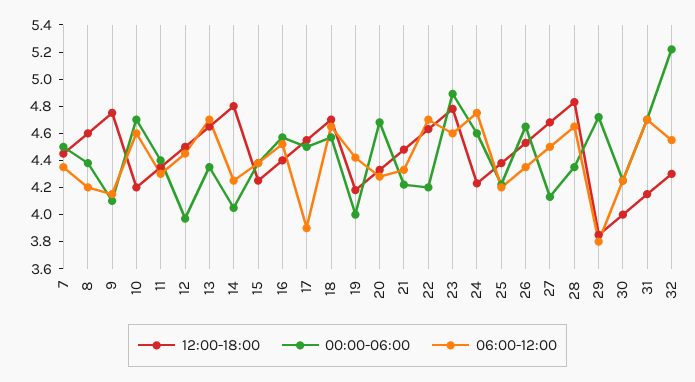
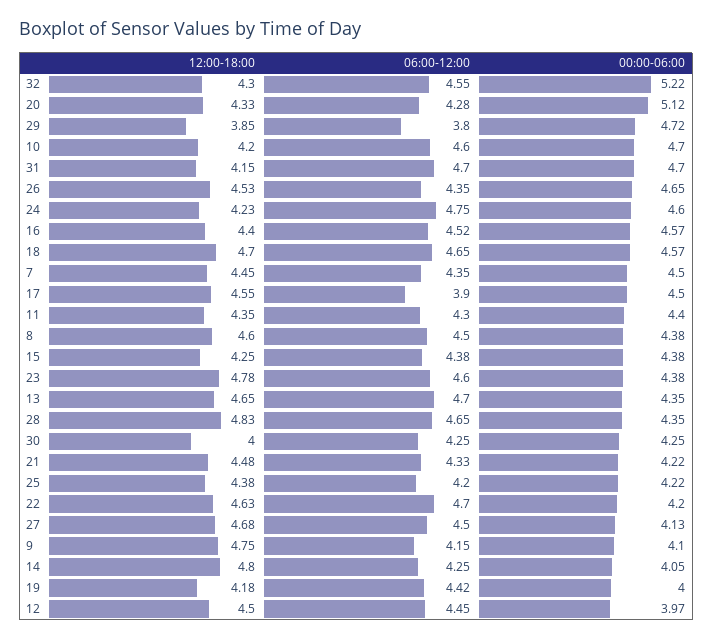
  {
    "12:00-18:00": {
      "7": 4.45,
      "8": 4.6,
      "9": 4.75,
      "10": 4.2,
      "11": 4.35,
      "12": 4.5,
      "13": 4.65,
      "14": 4.8,
      "15": 4.25,
      "16": 4.4,
      "17": 4.55,
      "18": 4.7,
      "19": 4.18,
      "20": 4.33,
      "21": 4.48,
      "22": 4.63,
      "23": 4.78,
      "24": 4.23,
      "25": 4.38,
      "26": 4.53,
      "27": 4.68,
      "28": 4.83,
      "29": 3.85,
      "30": 4,
      "31": 4.15,
      "32": 4.3
    },
    "00:00-06:00": {
      "7": 4.5,
      "8": 4.38,
      "9": 4.1,
      "10": 4.7,
      "11": 4.4,
      "12": 3.97,
      "13": 4.35,
      "14": 4.05,
      "15": 4.38,
      "16": 4.57,
      "17": 4.5,
      "18": 4.57,
      "19": 4,
-     "20": 4.7,
+     "20": 5.12,
      "21": 4.22,
      "22": 4.2,
-     "23": 4.9,
+     "23": 4.38,
      "24": 4.6,
      "25": 4.22,
      "26": 4.65,
      "27": 4.13,
      "28": 4.35,
      "29": 4.72,
      "30": 4.25,
      "31": 4.7,
      "32": 5.22
    },
    "06:00-12:00": {
      "7": 4.35,
-     "8": 4.2,
+     "8": 4.5,
      "9": 4.15,
      "10": 4.6,
      "11": 4.3,
      "12": 4.45,
      "13": 4.7,
      "14": 4.25,
      "15": 4.38,
      "16": 4.52,
      "17": 3.9,
      "18": 4.65,
      "19": 4.42,
      "20": 4.28,
      "21": 4.33,
      "22": 4.7,
      "23": 4.6,
      "24": 4.75,
      "25": 4.2,
      "26": 4.35,
      "27": 4.5,
      "28": 4.65,
      "29": 3.8,
      "30": 4.25,
      "31": 4.7,
      "32": 4.55
    }
  }

